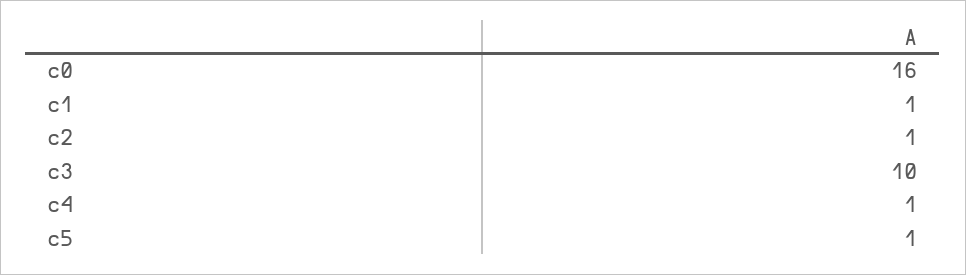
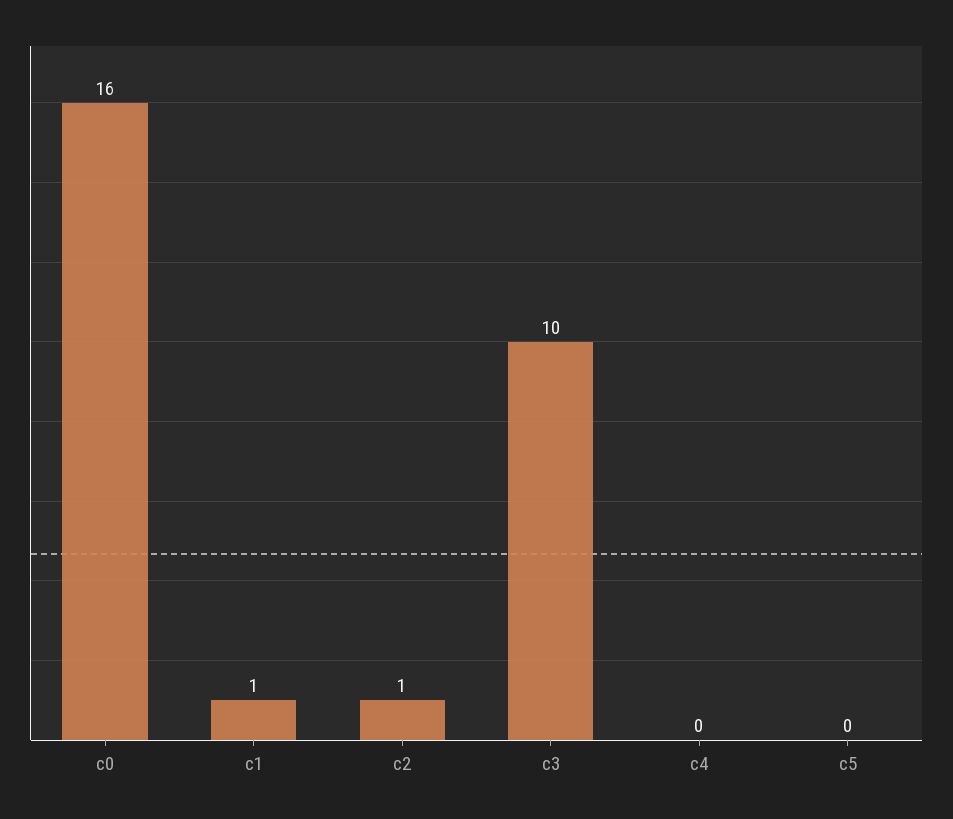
  {
    "c0": 16,
    "c1": 1,
    "c2": 1,
    "c3": 10,
-   "c4": 1,
+   "c4": 0,
-   "c5": 1
+   "c5": 0
  }

